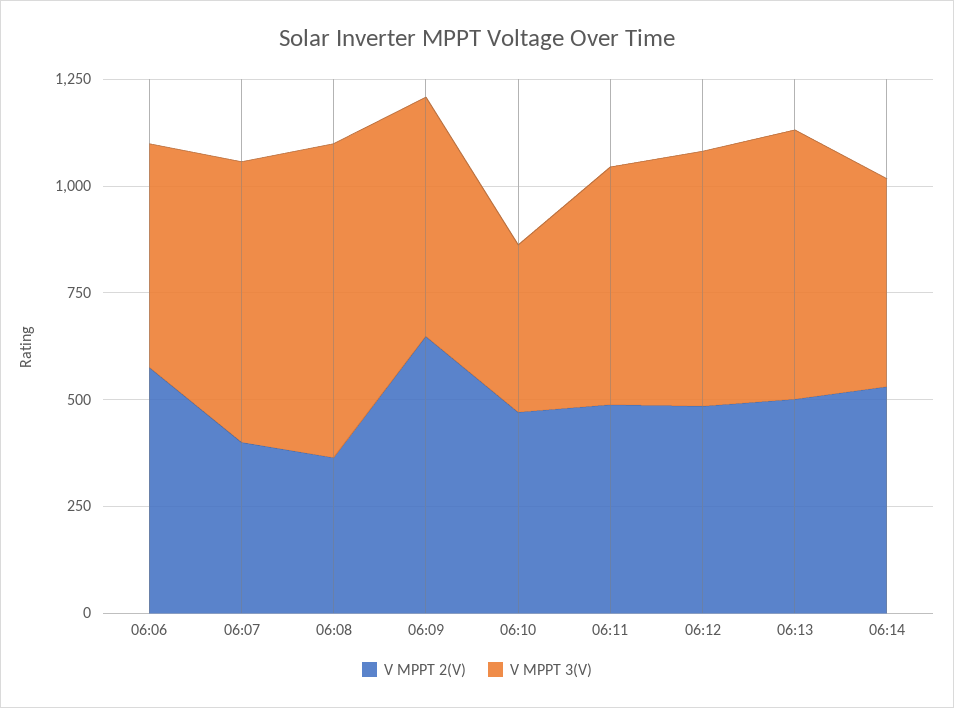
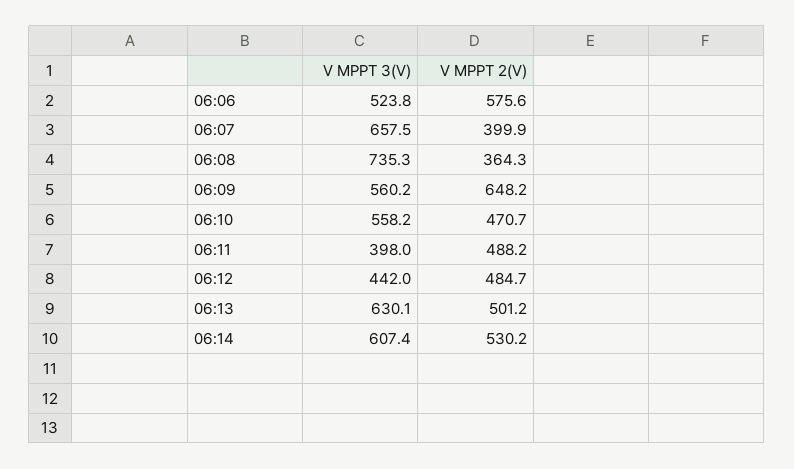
  {
    "V MPPT 2(V)": {
      "06:06": 575.6,
      "06:07": 399.9,
      "06:08": 364.3,
      "06:09": 648.2,
      "06:10": 470.7,
      "06:11": 488.2,
      "06:12": 484.7,
      "06:13": 501.2,
      "06:14": 530.2
    },
    "V MPPT 3(V)": {
      "06:06": 523.8,
      "06:07": 657.5,
      "06:08": 735.3,
      "06:09": 560.2,
-     "06:10": 400,
+     "06:10": 558.2,
-     "06:11": 550,
+     "06:11": 398,
-     "06:12": 600,
+     "06:12": 442,
      "06:13": 630.1,
-     "06:14": 500
+     "06:14": 607.4
    }
  }

